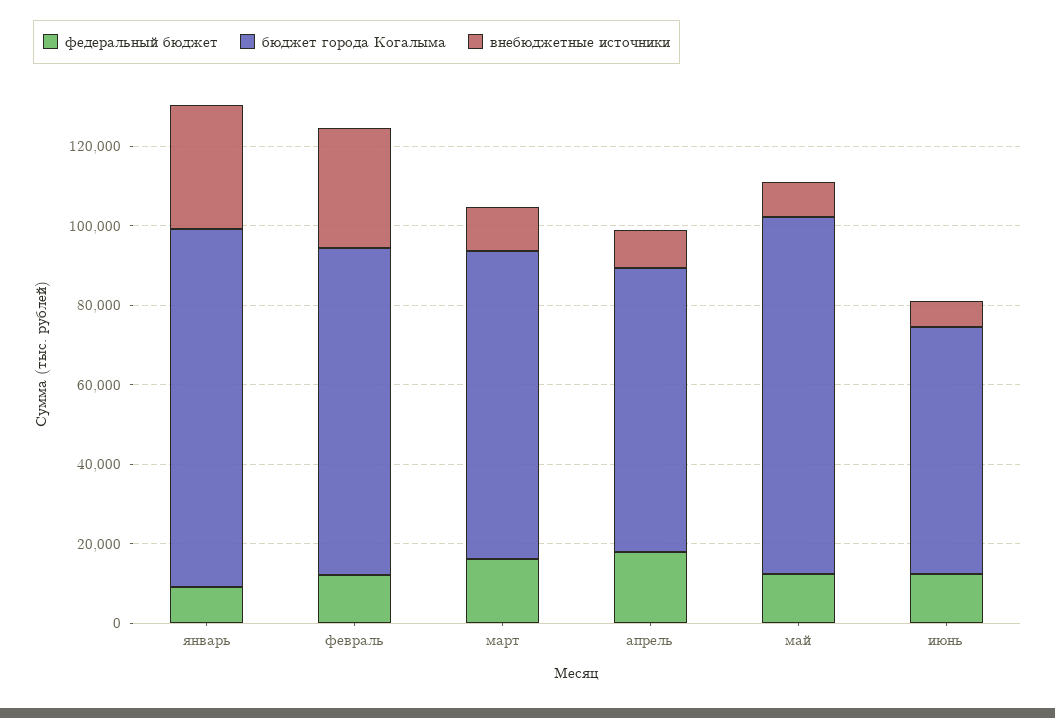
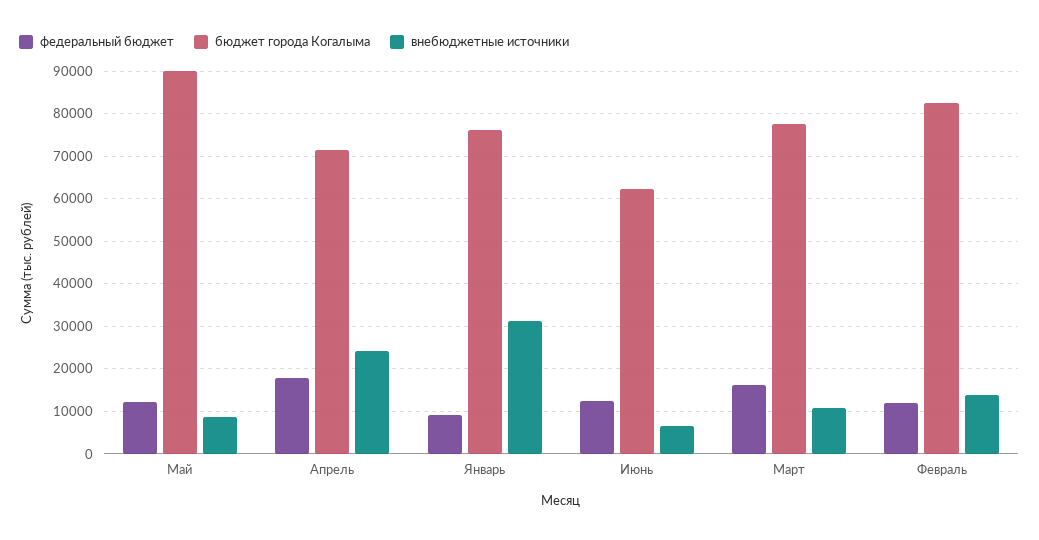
  {
    "федеральный бюджет": {
      "январь": 10000,
      "февраль": 12000,
      "март": 16000,
      "апрель": 18000,
      "май": 12000,
      "июнь": 12000
    },
    "бюджет города Когалыма": {
-     "январь": 90000,
+     "январь": 76000,
      "февраль": 82000,
      "март": 78000,
      "апрель": 72000,
      "май": 90000,
      "июнь": 62000
    },
    "внебюджетные источники": {
      "январь": 32000,
-     "февраль": 30000,
+     "февраль": 14000,
      "март": 10000,
-     "апрель": 10000,
+     "апрель": 24000,
      "май": 8000,
      "июнь": 6000
    }
  }

